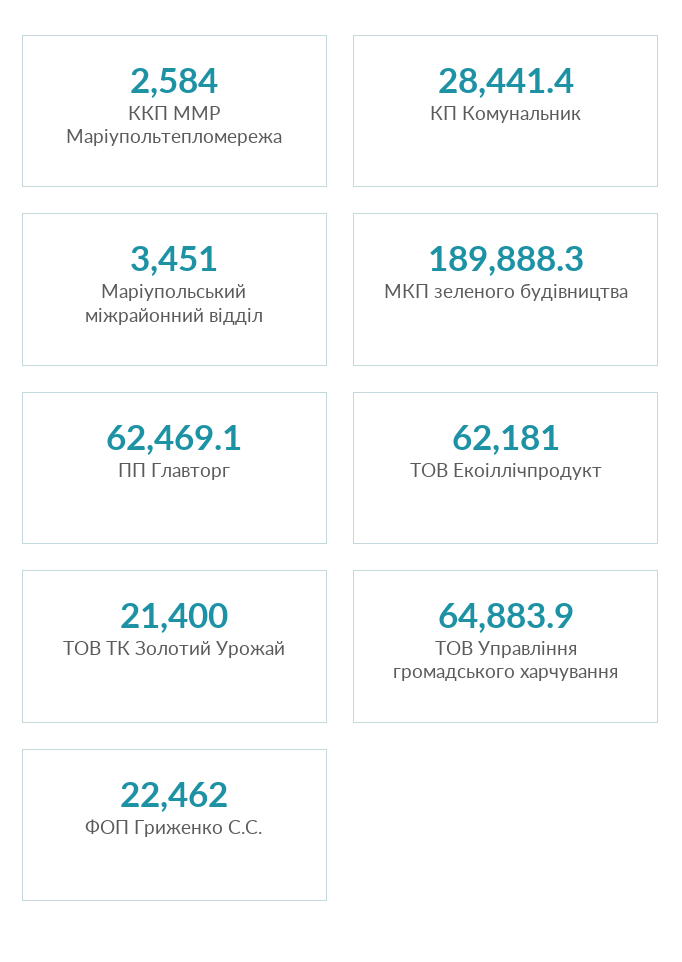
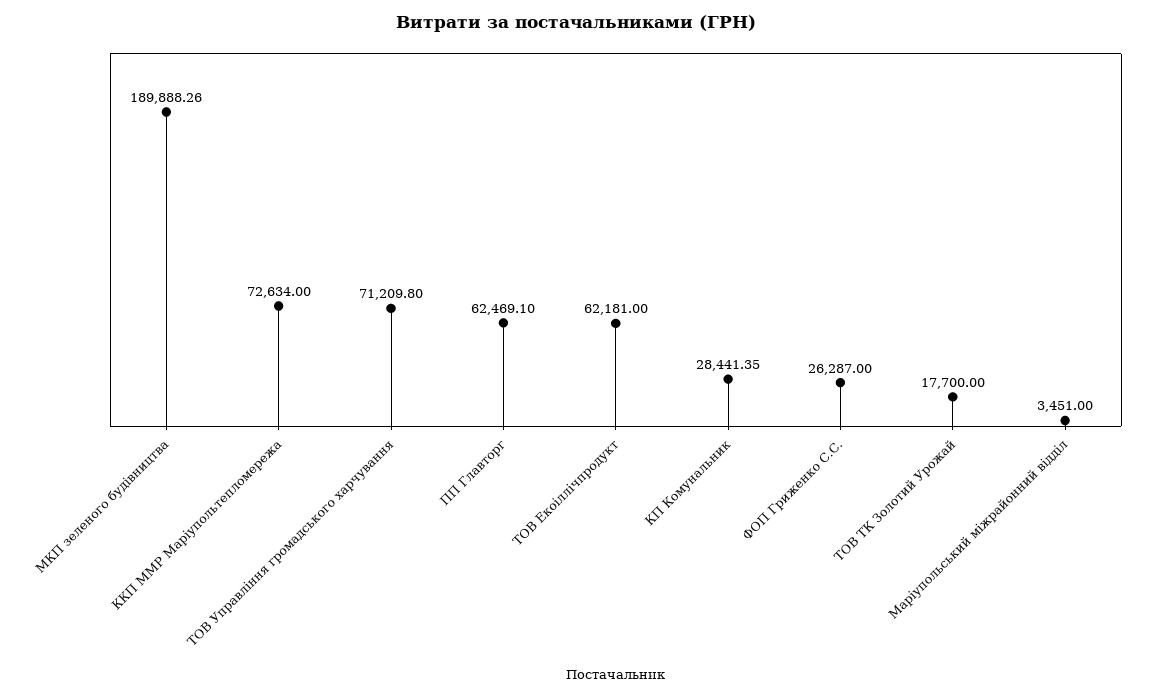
  {
-   "ККП ММР Марiупольтепломережа": 2584,
+   "ККП ММР Марiупольтепломережа": 72634,
    "КП Комунальник": 28441.35,
    "Маріупольський міжрайонний відділ": 3451,
    "МКП зеленого будiвництва": 189888.26,
    "ПП Главторг": 62469.1,
    "ТОВ Екоіллічпродукт": 62181,
-   "ТОВ ТК Золотий Урожай": 21400,
+   "ТОВ ТК Золотий Урожай": 17700,
-   "ТОВ Управління громадського харчування": 64883.9,
+   "ТОВ Управління громадського харчування": 71209.8,
-   "ФОП Гриженко С.С.": 22462
+   "ФОП Гриженко С.С.": 26287
  }

